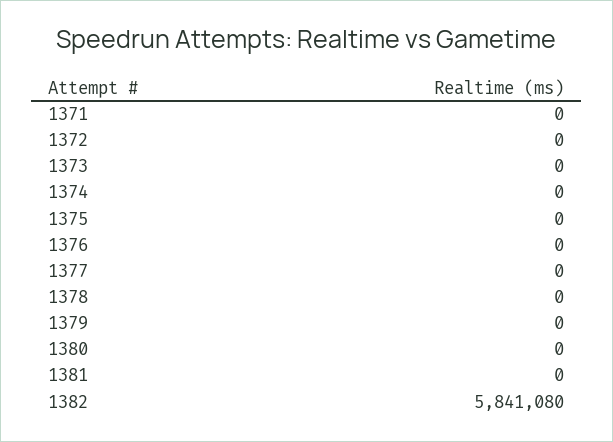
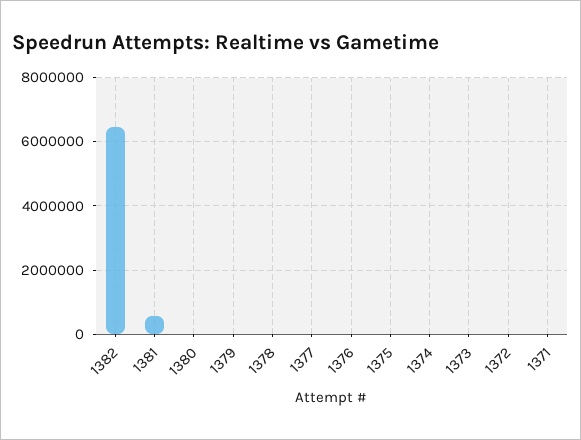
  {
    "1371": 0,
    "1372": 0,
    "1373": 0,
    "1374": 0,
    "1375": 0,
    "1376": 0,
    "1377": 0,
    "1378": 0,
    "1379": 0,
    "1380": 0,
-   "1381": 0,
+   "1381": 600000,
-   "1382": 5841080
+   "1382": 6400000
  }

